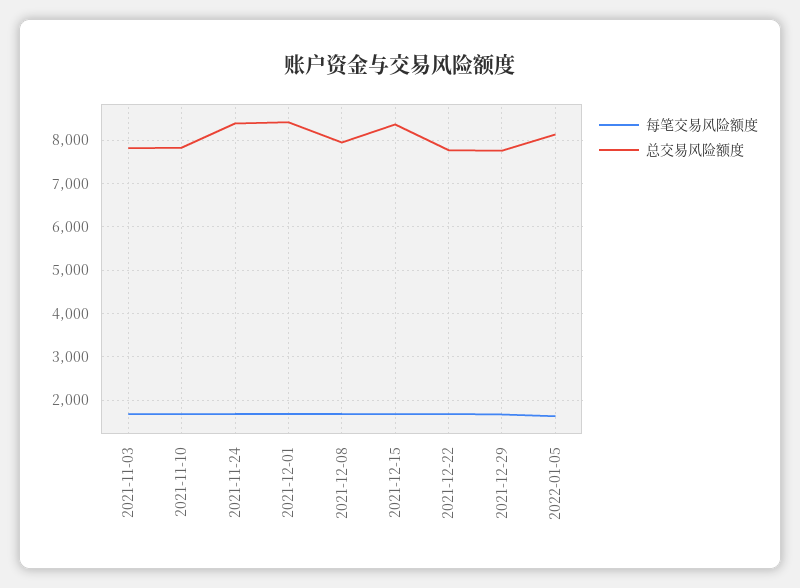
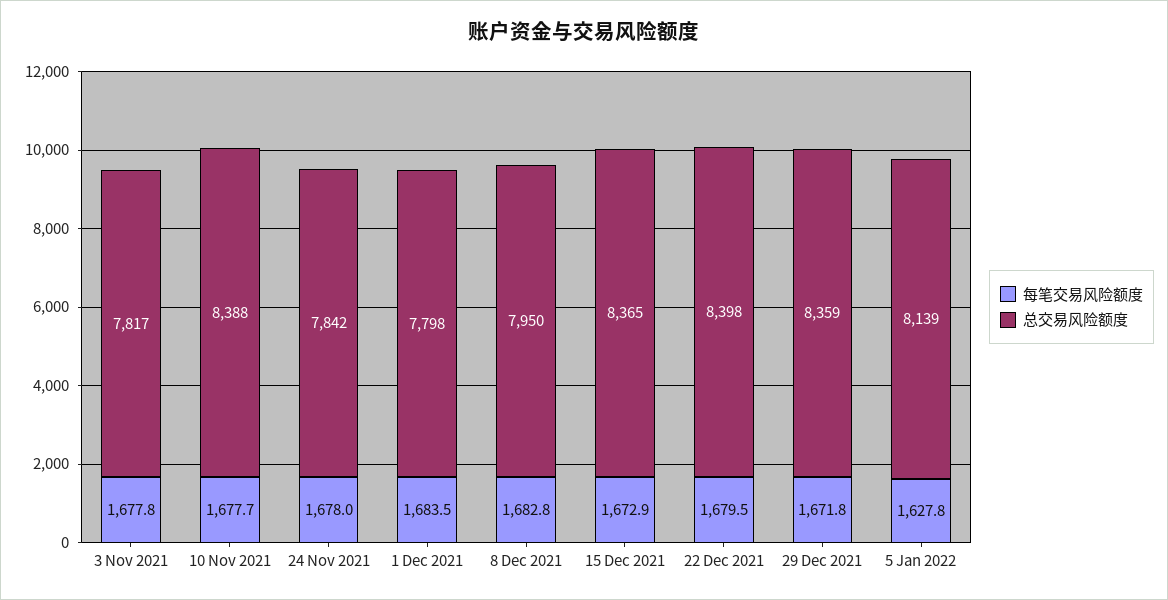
  {
    "每笔交易风险额度": {
      "2021-11-03": 1677.8,
      "2021-11-10": 1677.7,
      "2021-11-24": 1678,
      "2021-12-01": 1683.5,
      "2021-12-08": 1682.8,
      "2021-12-15": 1672.9,
      "2021-12-22": 1679.5,
      "2021-12-29": 1671.8,
      "2022-01-05": 1627.8
    },
    "总交易风险额度": {
      "2021-11-03": 7817,
-     "2021-11-10": 7800,
+     "2021-11-10": 8388,
-     "2021-11-24": 8400,
+     "2021-11-24": 7842,
-     "2021-12-01": 8400,
+     "2021-12-01": 7798,
      "2021-12-08": 7950,
      "2021-12-15": 8365,
-     "2021-12-22": 7800,
+     "2021-12-22": 8398,
-     "2021-12-29": 7800,
+     "2021-12-29": 8359,
      "2022-01-05": 8139
    }
  }

